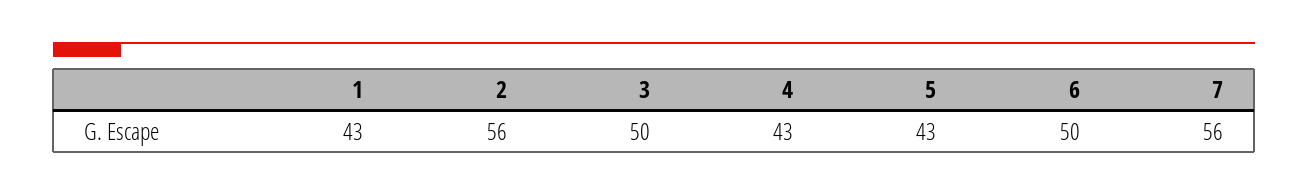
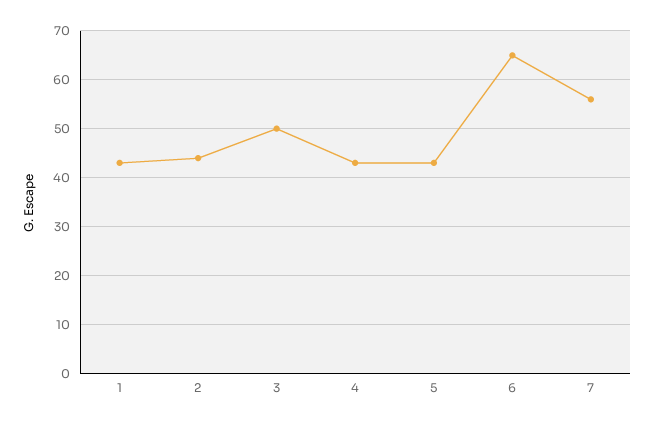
  {
    "1": 43,
-   "2": 56,
+   "2": 45,
    "3": 50,
    "4": 43,
    "5": 43,
-   "6": 50,
+   "6": 65,
    "7": 56
  }

